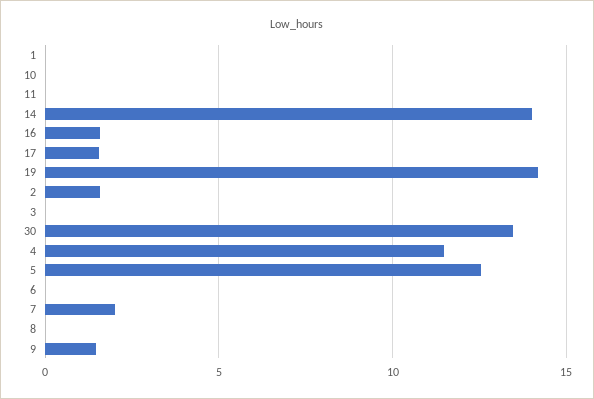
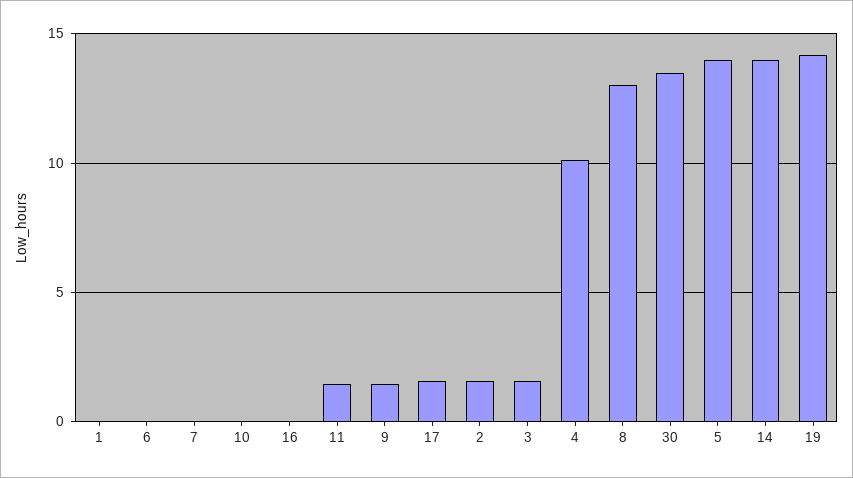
  {
    "1": 0,
    "10": 0,
-   "11": 0,
+   "11": 1.5,
    "14": 14,
-   "16": 1.5,
+   "16": 0,
    "17": 1.5,
    "19": 14,
    "2": 1.5,
-   "3": 0,
+   "3": 1.5,
    "30": 13.5,
-   "4": 11.5,
+   "4": 10,
-   "5": 12.5,
+   "5": 14,
    "6": 0,
-   "7": 2,
+   "7": 0,
-   "8": 0,
+   "8": 13,
    "9": 1.5
  }

